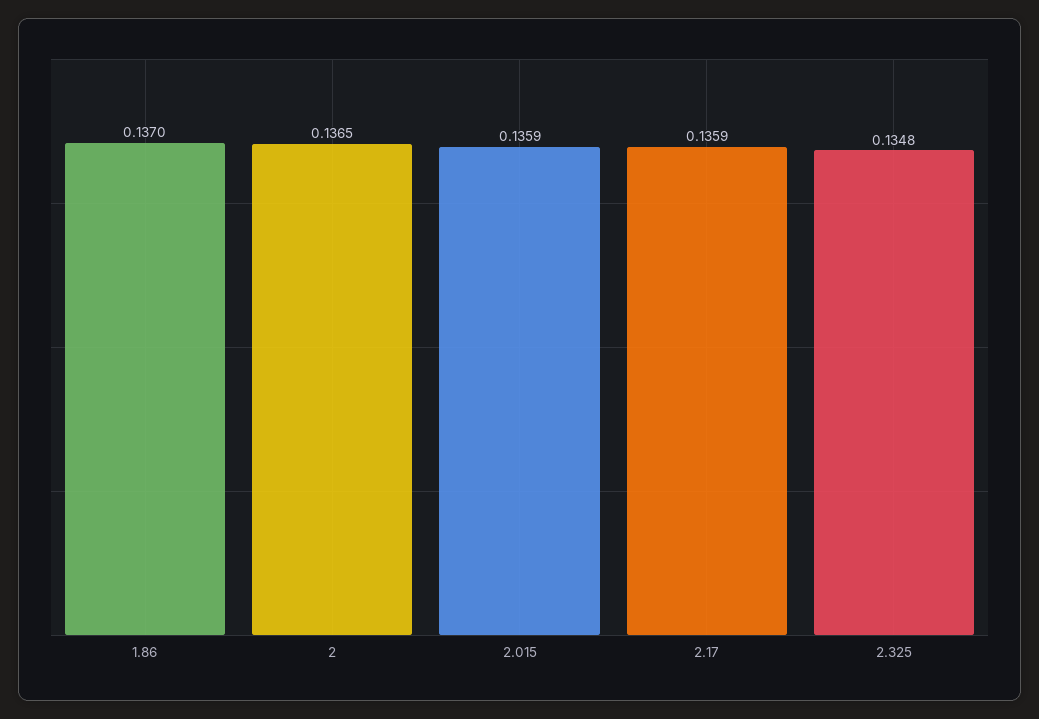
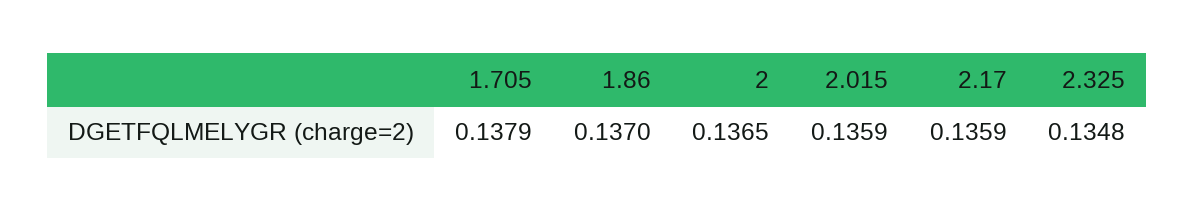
  {
    "1.86": 0.137,
    "2": 0.1365,
    "2.015": 0.1359,
    "2.17": 0.1359,
-   "2.325": 0.1348
+   "2.325": 0.1348,
+   "1.705": 0.1379
  }

